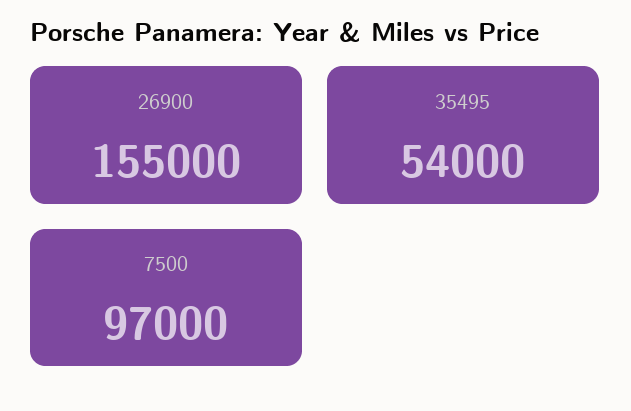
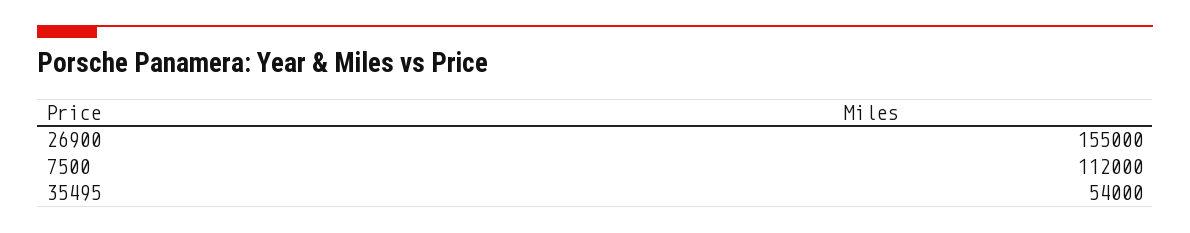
  {
    "26900": 155000,
    "35495": 54000,
-   "7500": 97000
+   "7500": 112000
  }

